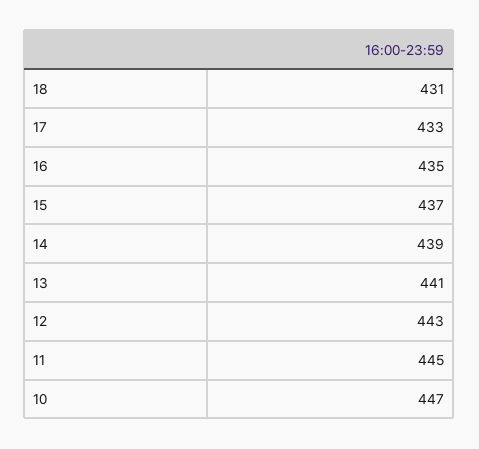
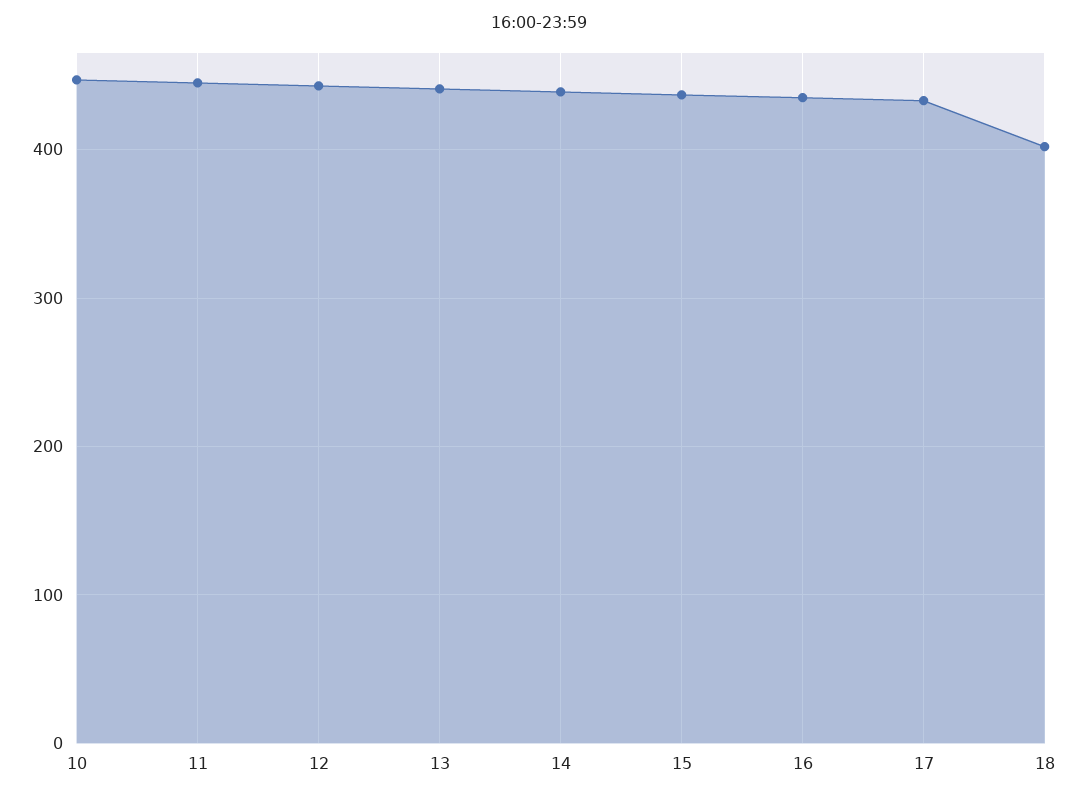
  {
-   "18": 431,
+   "18": 400,
    "17": 433,
    "16": 435,
    "15": 437,
    "14": 439,
    "13": 441,
    "12": 443,
    "11": 445,
    "10": 447
  }

